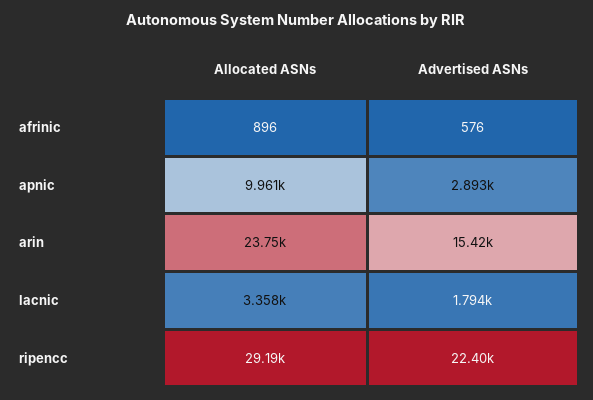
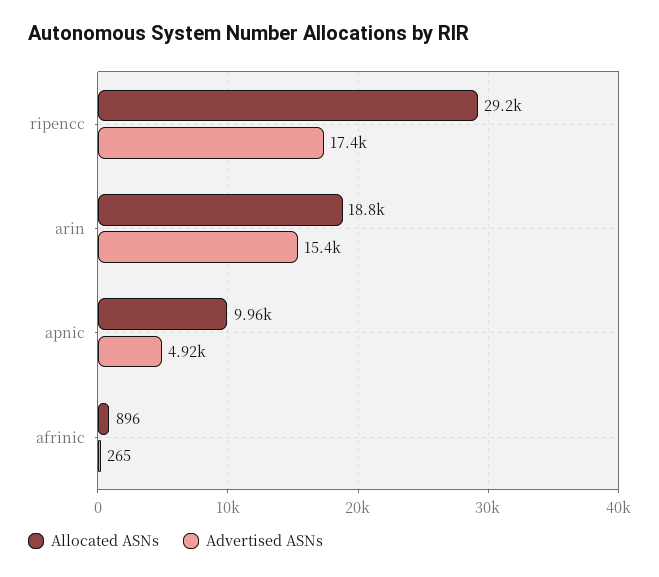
  {
    "Allocated ASNs": {
      "afrinic": 896,
      "apnic": 9961,
-     "arin": 23750,
+     "arin": 18800,
-     "lacnic": 3358,
      "ripencc": 29190
    },
    "Advertised ASNs": {
-     "afrinic": 576,
+     "afrinic": 265,
-     "apnic": 2893,
+     "apnic": 4920,
      "arin": 15420,
-     "lacnic": 1794,
-     "ripencc": 22400
+     "ripencc": 17400
    }
  }

